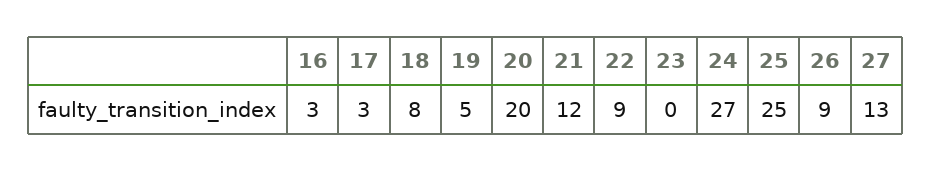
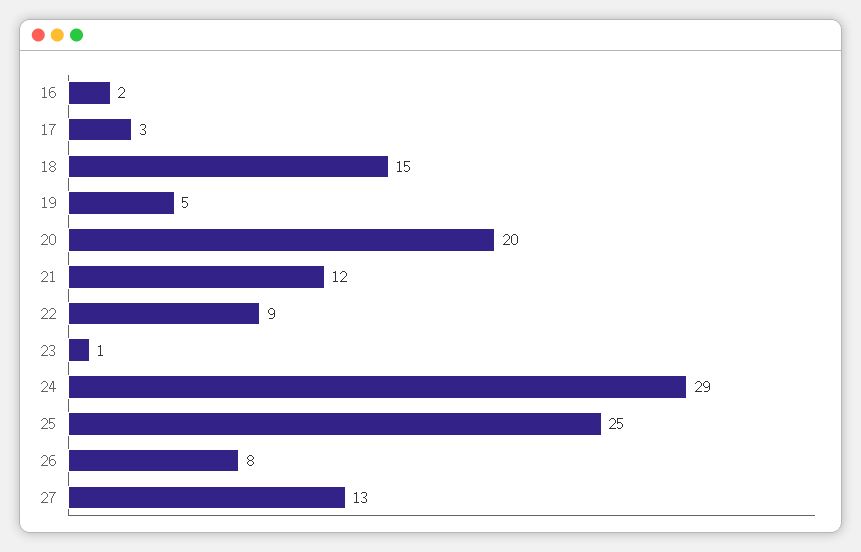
  {
-   "16": 3,
+   "16": 2,
    "17": 3,
-   "18": 8,
+   "18": 15,
    "19": 5,
    "20": 20,
    "21": 12,
    "22": 9,
-   "23": 0,
+   "23": 1,
-   "24": 27,
+   "24": 29,
    "25": 25,
-   "26": 9,
+   "26": 8,
    "27": 13
  }

